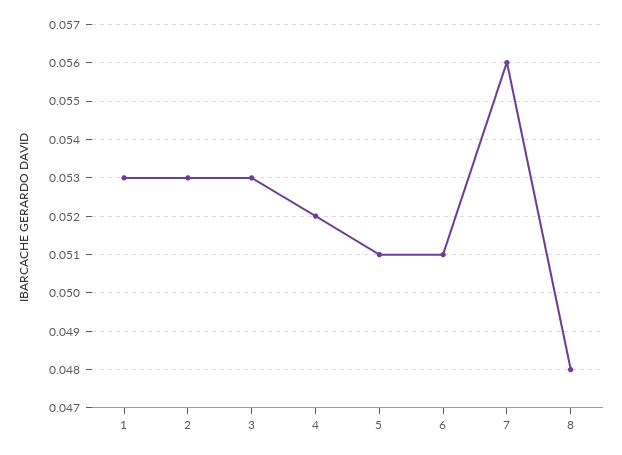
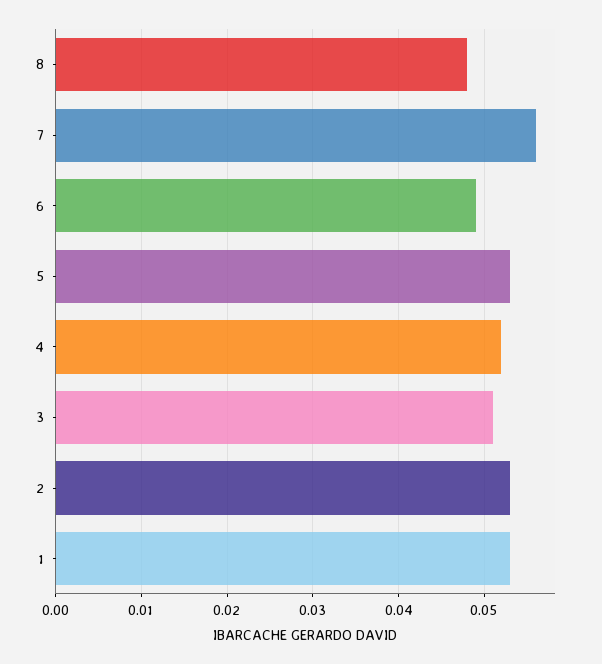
  {
    "1": 0.053,
    "2": 0.053,
-   "3": 0.053,
+   "3": 0.051,
    "4": 0.052,
-   "5": 0.051,
+   "5": 0.053,
-   "6": 0.051,
+   "6": 0.049,
    "7": 0.056,
    "8": 0.048
  }

